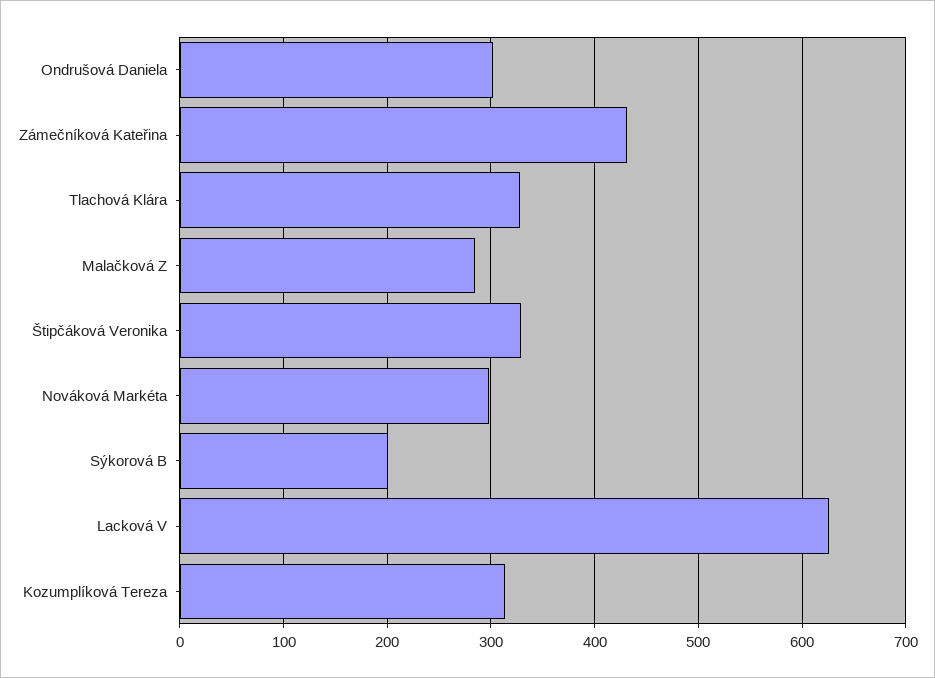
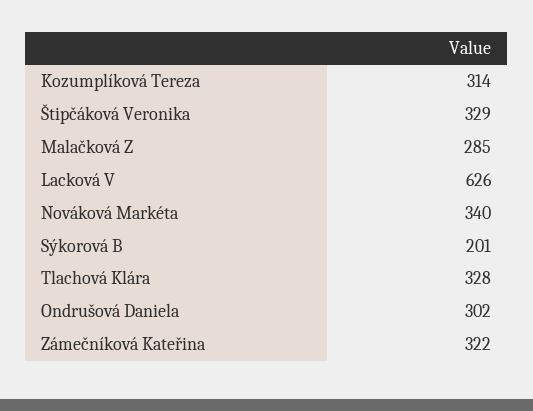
  {
    "Ondrušová Daniela": 302,
-   "Zámečníková Kateřina": 430,
+   "Zámečníková Kateřina": 322,
    "Tlachová Klára": 328,
    "Malačková Z": 285,
    "Štipčáková Veronika": 329,
-   "Nováková Markéta": 300,
+   "Nováková Markéta": 340,
    "Sýkorová B": 201,
    "Lacková V": 626,
    "Kozumplíková Tereza": 314
  }

